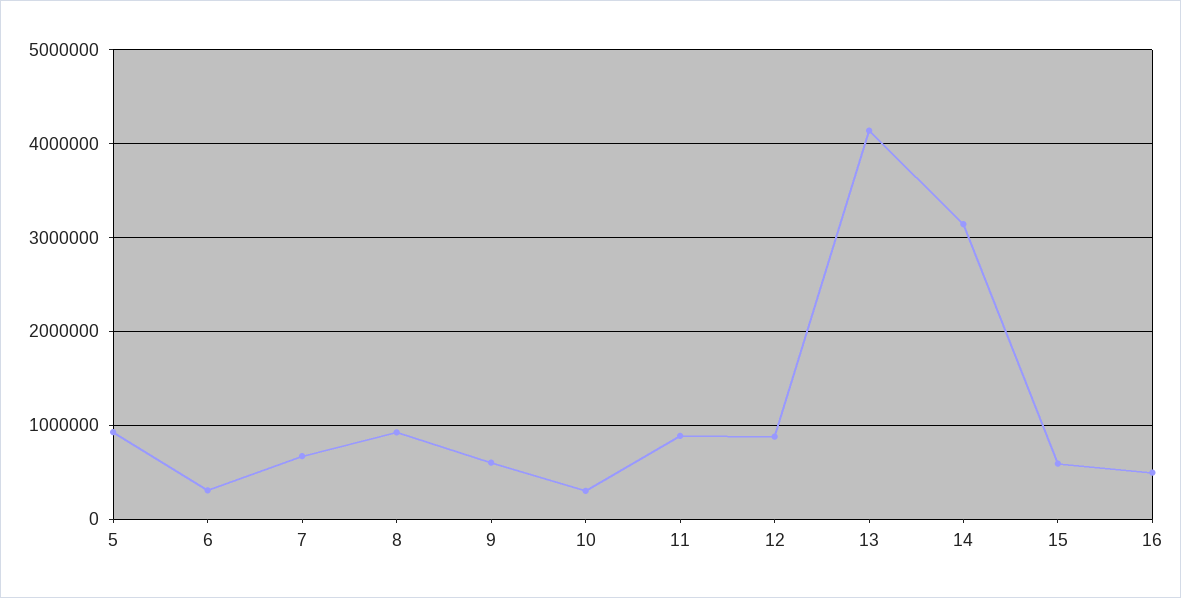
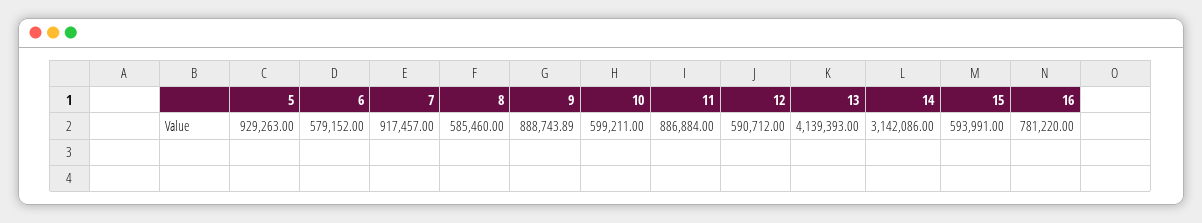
  {
    "5": 929263,
-   "6": 300000,
+   "6": 579152,
-   "7": 700000,
+   "7": 917457,
-   "8": 900000,
+   "8": 585460,
-   "9": 600000,
+   "9": 888743.89,
-   "10": 300000,
+   "10": 599211,
    "11": 886884,
-   "12": 900000,
+   "12": 590712,
    "13": 4139393,
    "14": 3142086,
    "15": 593991,
-   "16": 500000
+   "16": 781220
  }

